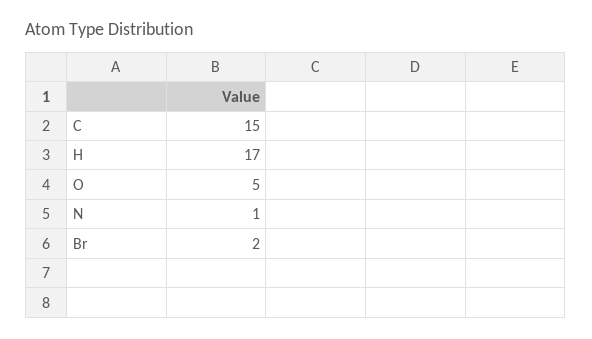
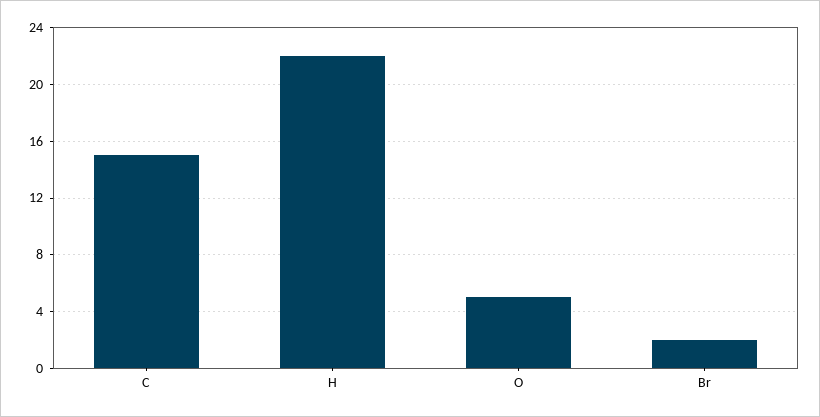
  {
    "C": 15,
-   "H": 17,
+   "H": 22,
    "O": 5,
-   "N": 1,
    "Br": 2
  }

